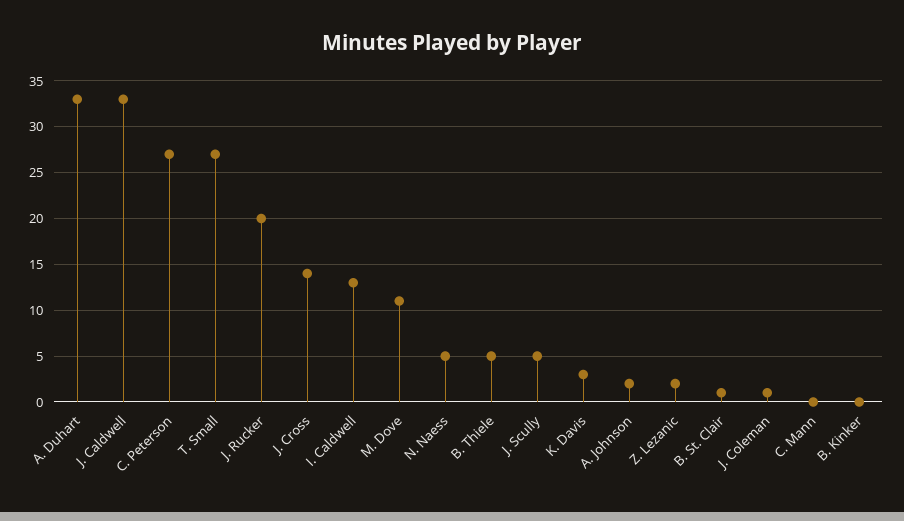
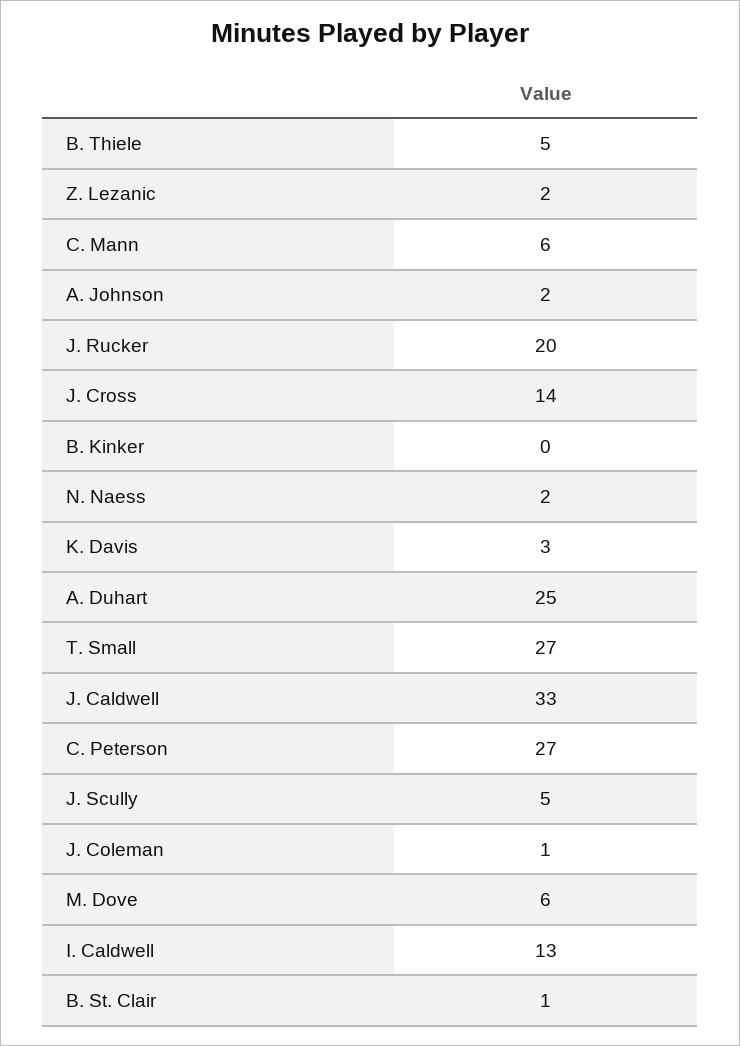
  {
-   "A. Duhart": 33,
+   "A. Duhart": 25,
    "J. Caldwell": 33,
    "C. Peterson": 27,
    "T. Small": 27,
    "J. Rucker": 20,
    "J. Cross": 14,
    "I. Caldwell": 13,
-   "M. Dove": 11,
+   "M. Dove": 6,
-   "N. Naess": 5,
+   "N. Naess": 2,
    "B. Thiele": 5,
    "J. Scully": 5,
    "K. Davis": 3,
    "A. Johnson": 2,
    "Z. Lezanic": 2,
    "B. St. Clair": 1,
    "J. Coleman": 1,
-   "C. Mann": 0,
+   "C. Mann": 6,
    "B. Kinker": 0
  }

